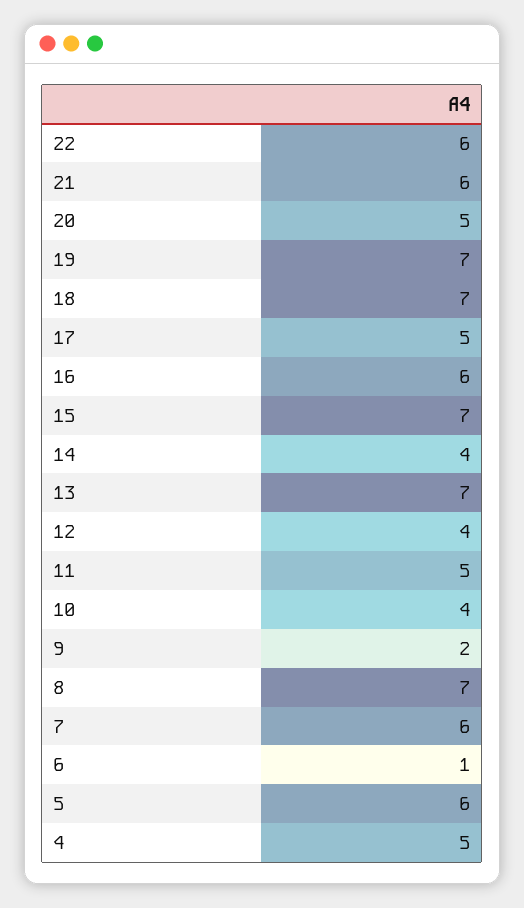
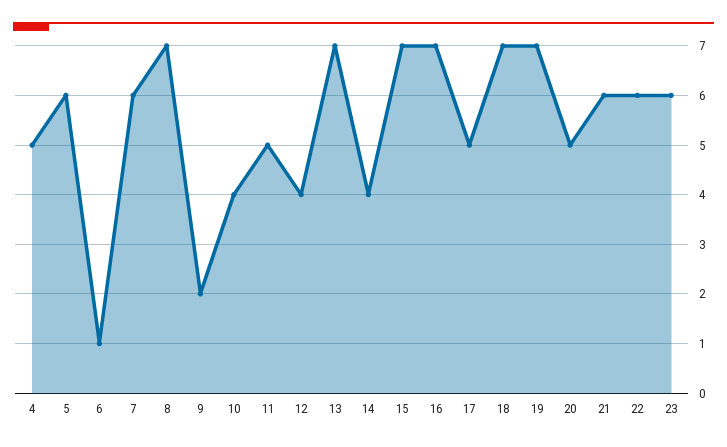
  {
    "22": 6,
    "21": 6,
    "20": 5,
    "19": 7,
    "18": 7,
    "17": 5,
-   "16": 6,
+   "16": 7,
    "15": 7,
    "14": 4,
    "13": 7,
    "12": 4,
    "11": 5,
    "10": 4,
    "9": 2,
    "8": 7,
    "7": 6,
    "6": 1,
    "5": 6,
-   "4": 5
+   "4": 5,
+   "23": 6
  }

